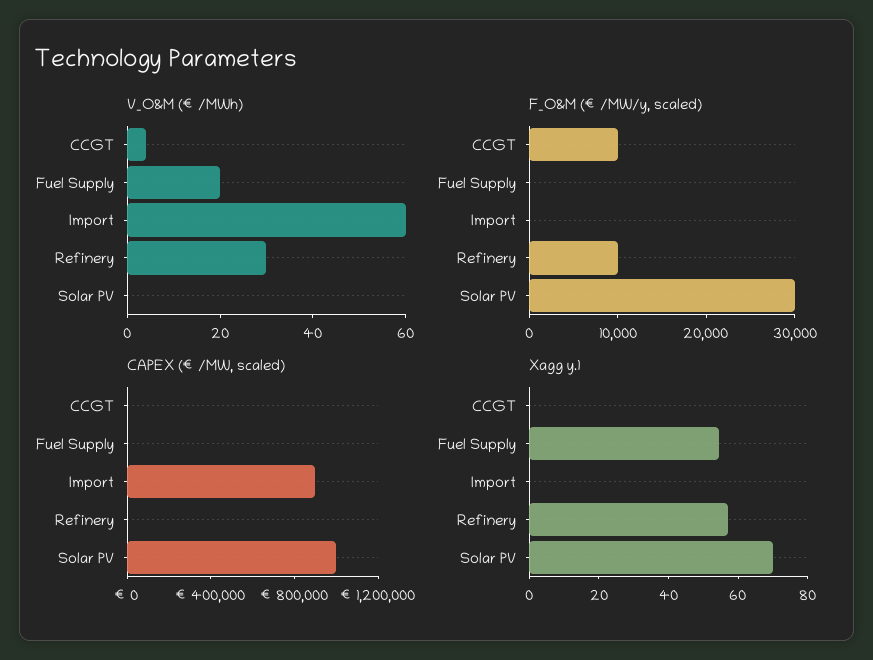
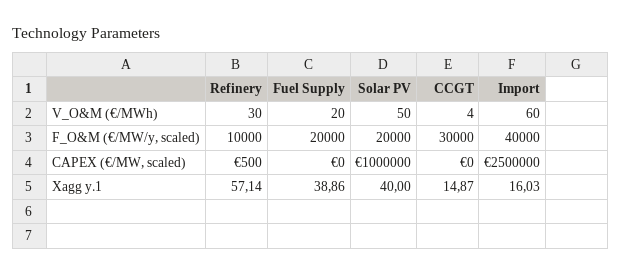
  {
    "V_O&M (€/MWh)": {
      "CCGT": 4,
      "Fuel Supply": 20,
      "Import": 60,
      "Refinery": 30,
-     "Solar PV": 0
+     "Solar PV": 50
    },
    "F_O&M (€/MW/y, scaled)": {
-     "CCGT": 10000,
+     "CCGT": 30000,
-     "Fuel Supply": 0,
+     "Fuel Supply": 20000,
-     "Import": 0,
+     "Import": 40000,
      "Refinery": 10000,
-     "Solar PV": 30000
+     "Solar PV": 20000
    },
    "CAPEX (€/MW, scaled)": {
      "CCGT": 0,
      "Fuel Supply": 0,
-     "Import": 900000,
+     "Import": 2500000,
      "Refinery": 500,
      "Solar PV": 1000000
    },
    "Xagg y.1": {
-     "CCGT": 0,
+     "CCGT": 14.87,
-     "Fuel Supply": 55,
+     "Fuel Supply": 38.86,
-     "Import": 0,
+     "Import": 16.03,
      "Refinery": 57.14,
-     "Solar PV": 70
+     "Solar PV": 40
    }
  }

